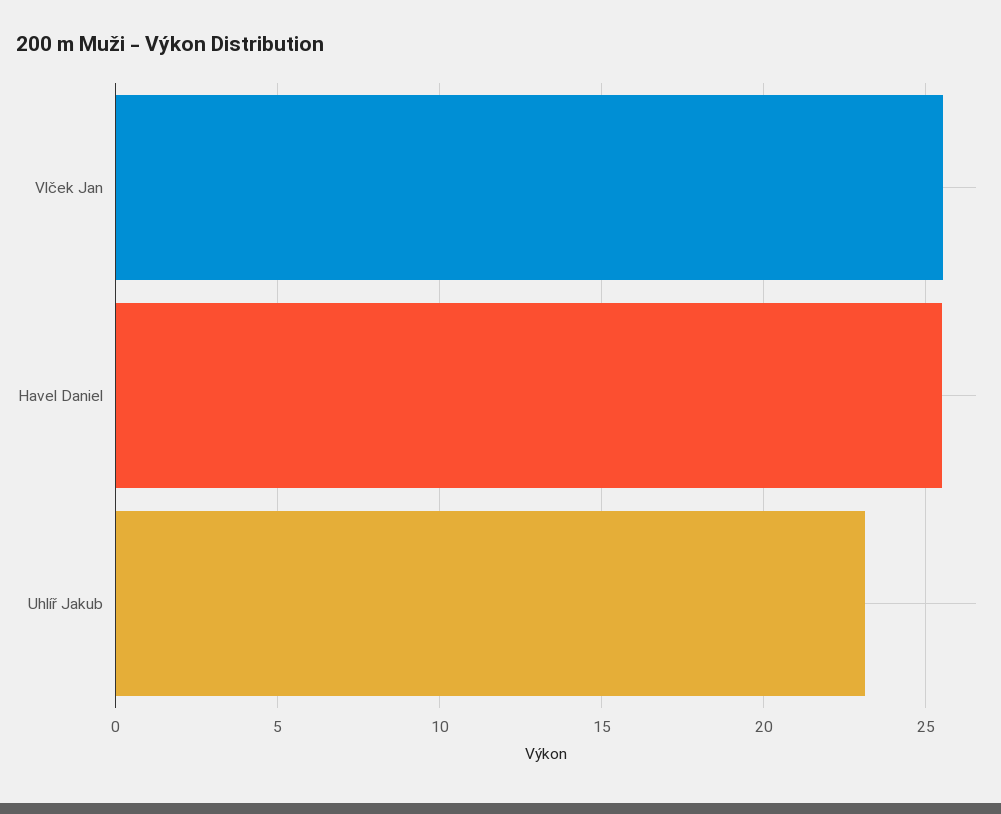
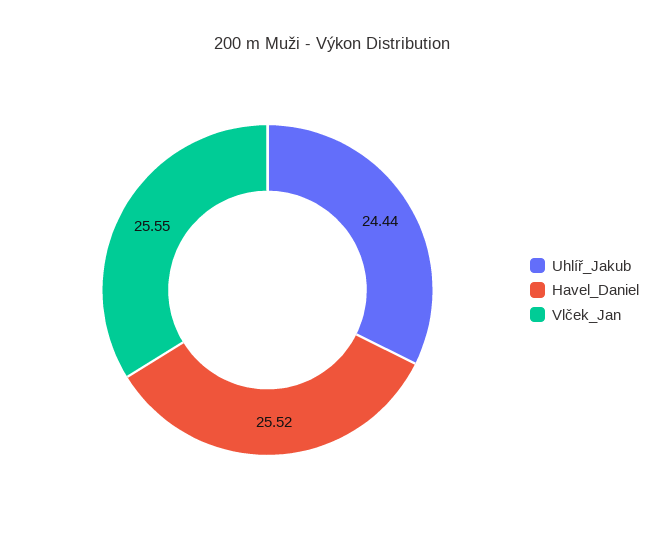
  {
    "Vlček Jan": 25.55,
    "Havel Daniel": 25.52,
-   "Uhlíř Jakub": 23
+   "Uhlíř Jakub": 24.44
  }

